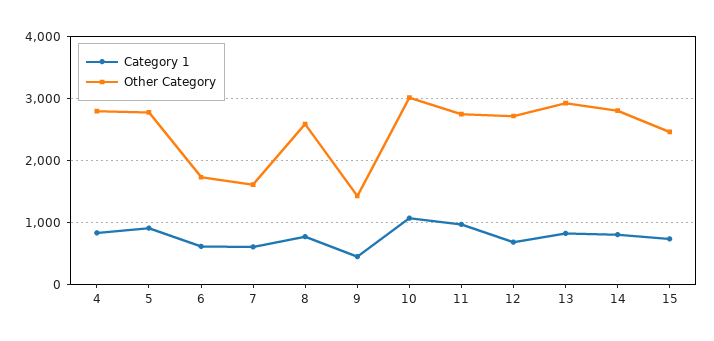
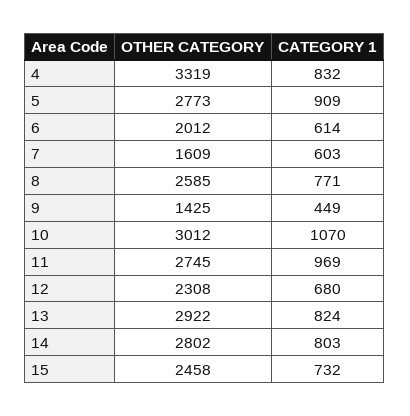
  {
    "Category 1": {
      "4": 832,
      "5": 909,
      "6": 614,
      "7": 603,
      "8": 771,
      "9": 449,
      "10": 1070,
      "11": 969,
      "12": 680,
      "13": 824,
      "14": 803,
      "15": 732
    },
    "Other Category": {
-     "4": 2800,
+     "4": 3319,
      "5": 2773,
-     "6": 1700,
+     "6": 2012,
      "7": 1609,
      "8": 2585,
      "9": 1425,
      "10": 3012,
      "11": 2745,
-     "12": 2700,
+     "12": 2308,
      "13": 2922,
      "14": 2802,
      "15": 2458
    }
  }

